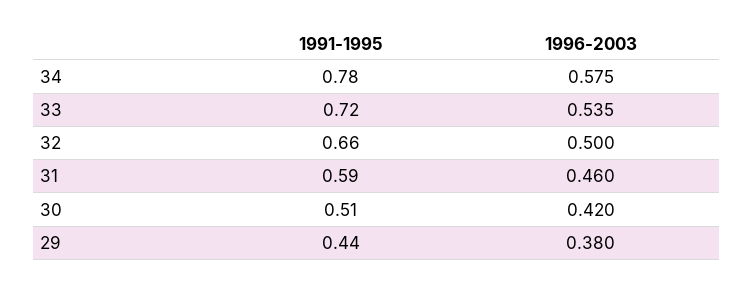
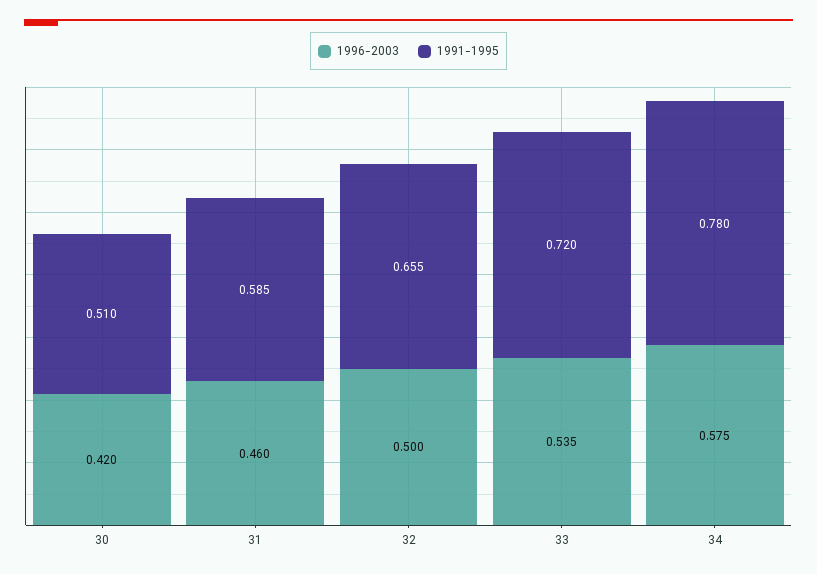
  {
    "1991-1995": {
      "34": 0.78,
      "33": 0.72,
      "32": 0.655,
      "31": 0.585,
-     "30": 0.51,
+     "30": 0.51
-     "29": 0.44
    },
    "1996-2003": {
      "34": 0.575,
      "33": 0.535,
      "32": 0.5,
      "31": 0.46,
-     "30": 0.42,
+     "30": 0.42
-     "29": 0.38
    }
  }

